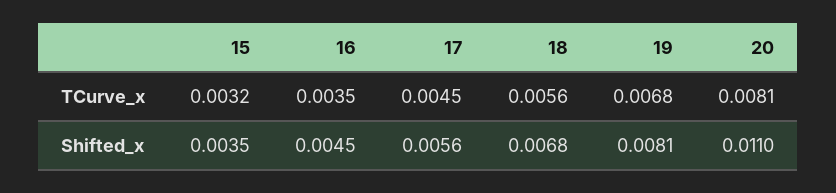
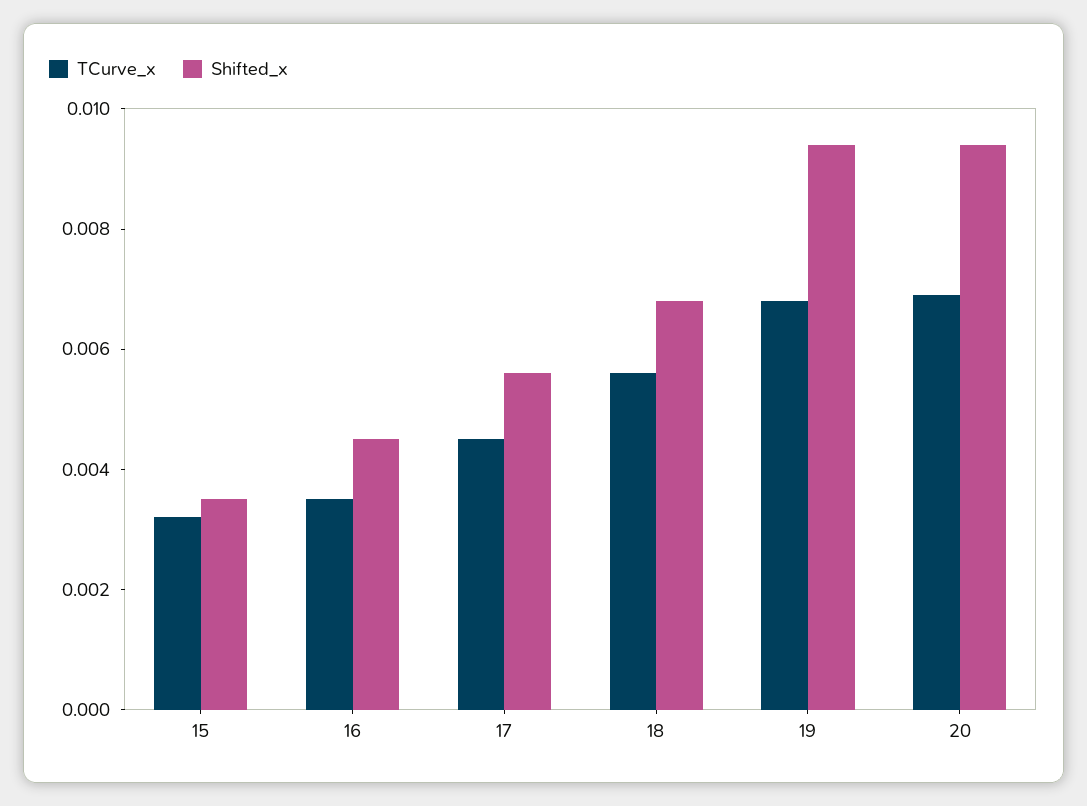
  {
    "TCurve_x": {
      "15": 0.0032,
      "16": 0.0035,
      "17": 0.0045,
      "18": 0.0056,
      "19": 0.0068,
-     "20": 0.0081
+     "20": 0.007
    },
    "Shifted_x": {
      "15": 0.0035,
      "16": 0.0045,
      "17": 0.0056,
      "18": 0.0068,
-     "19": 0.0081,
+     "19": 0.0095,
-     "20": 0.011
+     "20": 0.0095
    }
  }

